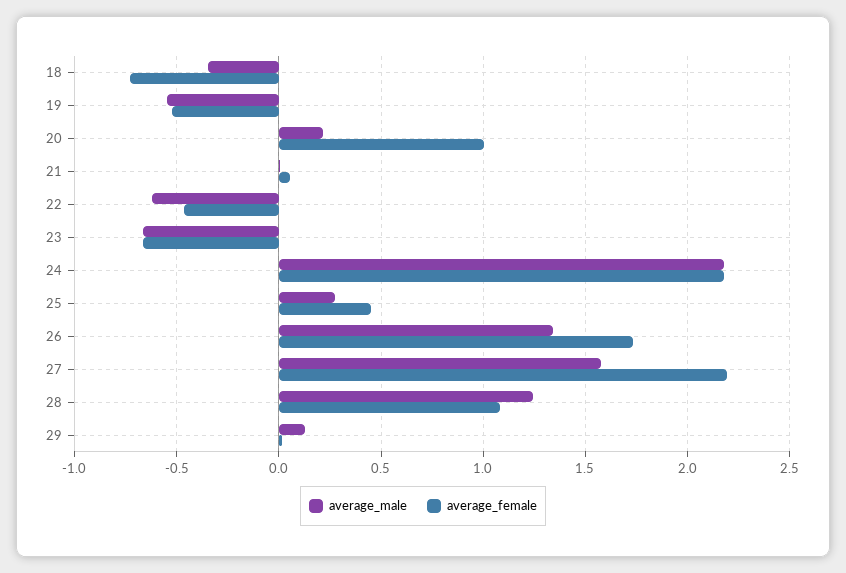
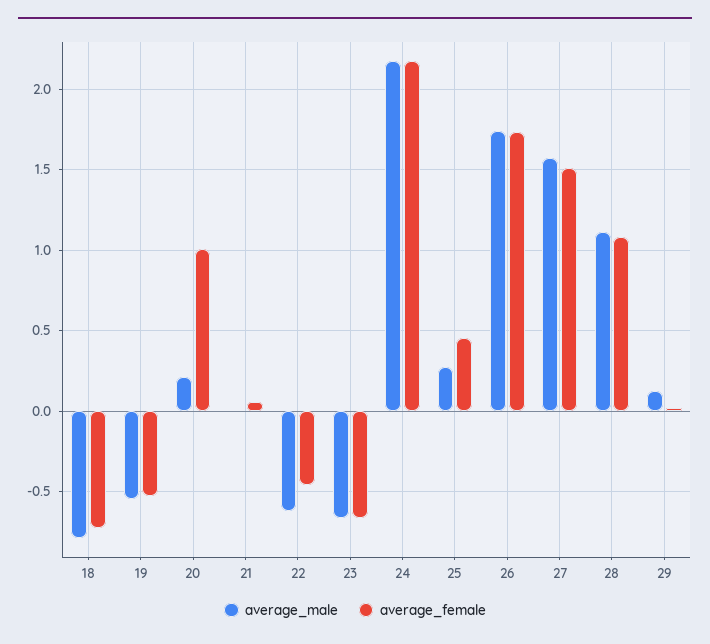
  {
    "average_male": {
-     "18": -0.35,
+     "18": -0.8,
      "19": -0.55,
      "20": 0.2,
      "21": 0,
      "22": -0.6,
      "23": -0.65,
      "24": 2.2,
      "25": 0.25,
-     "26": 1.35,
+     "26": 1.75,
      "27": 1.6,
-     "28": 1.25,
+     "28": 1.1,
      "29": 0.15
    },
    "average_female": {
      "18": -0.75,
      "19": -0.55,
      "20": 1,
      "21": 0.05,
      "22": -0.45,
      "23": -0.65,
      "24": 2.2,
      "25": 0.45,
      "26": 1.75,
-     "27": 2.2,
+     "27": 1.5,
      "28": 1.1,
      "29": 0
    }
  }

